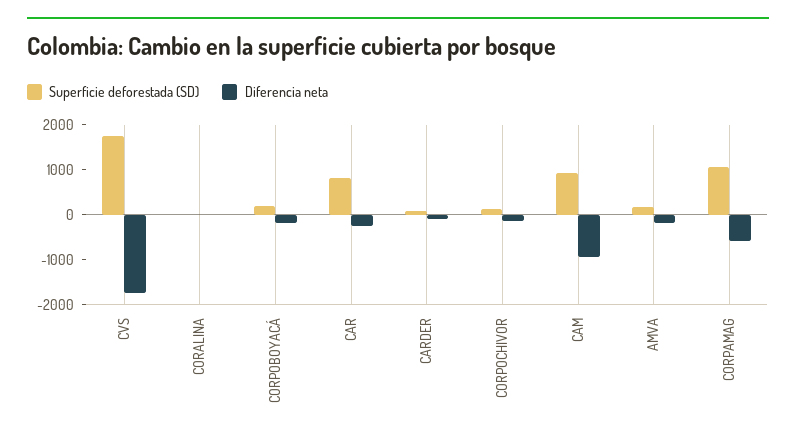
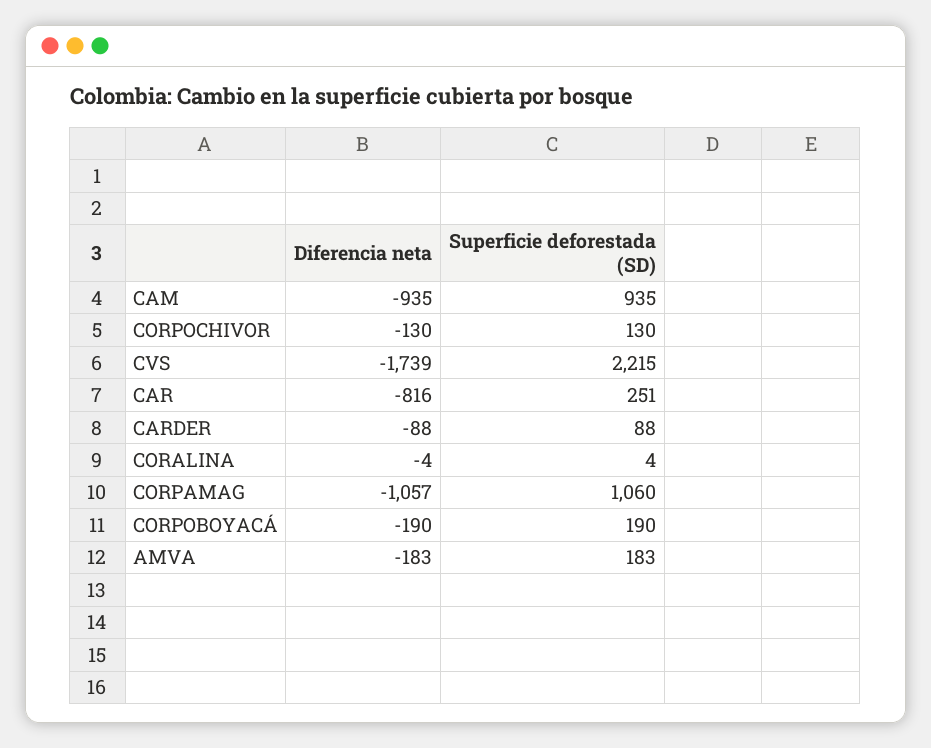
  {
    "Superficie deforestada (SD)": {
-     "CVS": 1800,
+     "CVS": 2215,
      "CORALINA": 4,
      "CORPOBOYACÁ": 190,
-     "CAR": 800,
+     "CAR": 251,
      "CARDER": 88,
      "CORPOCHIVOR": 130,
      "CAM": 935,
      "AMVA": 183,
      "CORPAMAG": 1060
    },
    "Diferencia neta": {
      "CVS": -1739,
      "CORALINA": -4,
      "CORPOBOYACÁ": -190,
-     "CAR": -200,
+     "CAR": -816,
      "CARDER": -88,
      "CORPOCHIVOR": -130,
      "CAM": -935,
      "AMVA": -183,
-     "CORPAMAG": -600
+     "CORPAMAG": -1057
    }
  }

